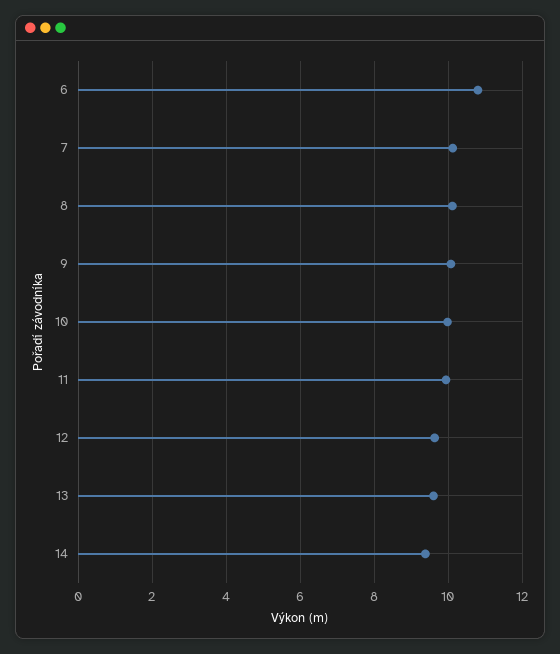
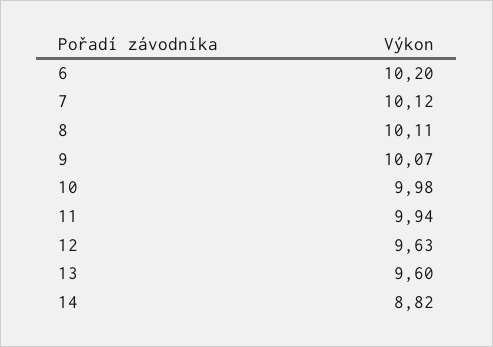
  {
-   "6": 10.8,
+   "6": 10.2,
    "7": 10.12,
    "8": 10.11,
    "9": 10.07,
    "10": 9.98,
    "11": 9.94,
    "12": 9.63,
    "13": 9.6,
-   "14": 9.4
+   "14": 8.82
  }

